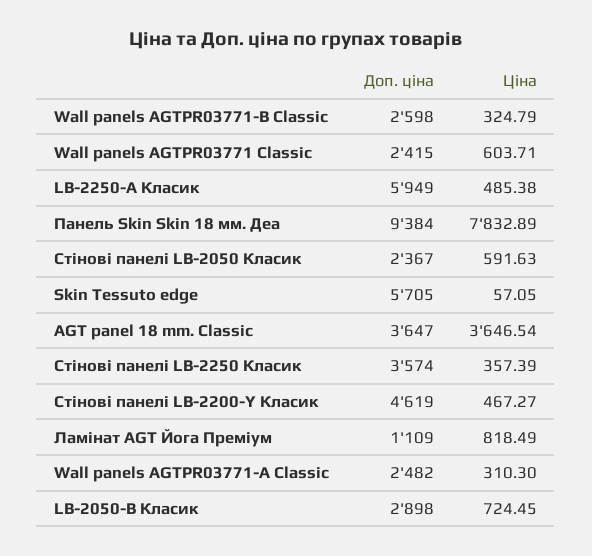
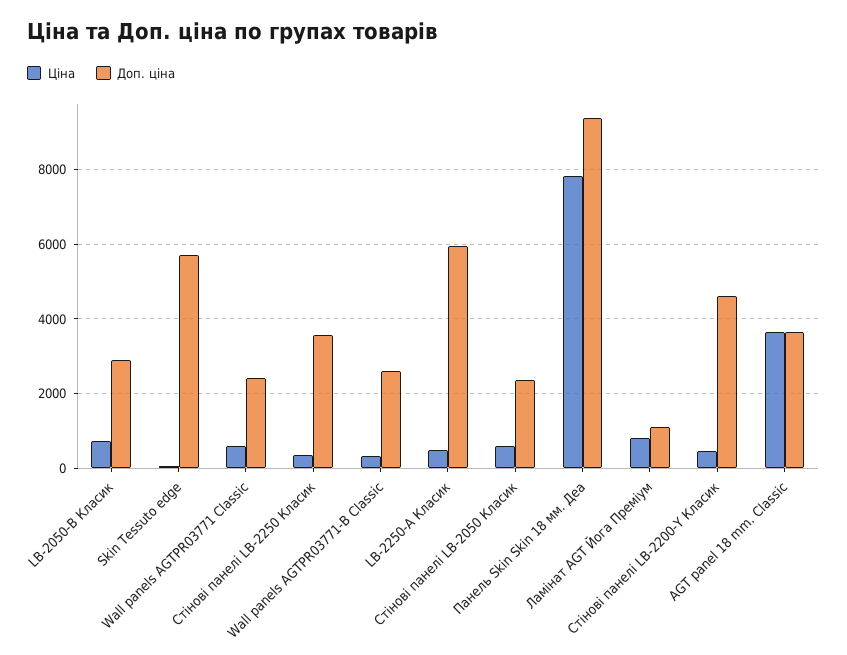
  {
    "Доп. ціна": {
      "Wall panels AGTPR03771-B Classic": 2598,
      "Wall panels AGTPR03771 Classic": 2415,
      "LB-2250-А Класик": 5949,
      "Панель Skin Skin 18 мм. Деа": 9384,
      "Стінові панелі LB-2050 Класик": 2367,
      "Skin Tessuto edge": 5705,
      "AGT panel 18 mm. Classic": 3647,
      "Стінові панелі LB-2250 Класик": 3574,
      "Стінові панелі LB-2200-Y Класик": 4619,
      "Ламінат AGT Йога Преміум": 1109,
-     "Wall panels AGTPR03771-А Classic": 2482,
      "LB-2050-В Класик": 2898
    },
    "Ціна": {
      "Wall panels AGTPR03771-B Classic": 324.79,
      "Wall panels AGTPR03771 Classic": 603.71,
      "LB-2250-А Класик": 485.38,
      "Панель Skin Skin 18 мм. Деа": 7832.89,
      "Стінові панелі LB-2050 Класик": 591.63,
      "Skin Tessuto edge": 57.05,
      "AGT panel 18 mm. Classic": 3646.54,
      "Стінові панелі LB-2250 Класик": 357.39,
      "Стінові панелі LB-2200-Y Класик": 467.27,
      "Ламінат AGT Йога Преміум": 818.49,
-     "Wall panels AGTPR03771-А Classic": 310.3,
      "LB-2050-В Класик": 724.45
    }
  }

